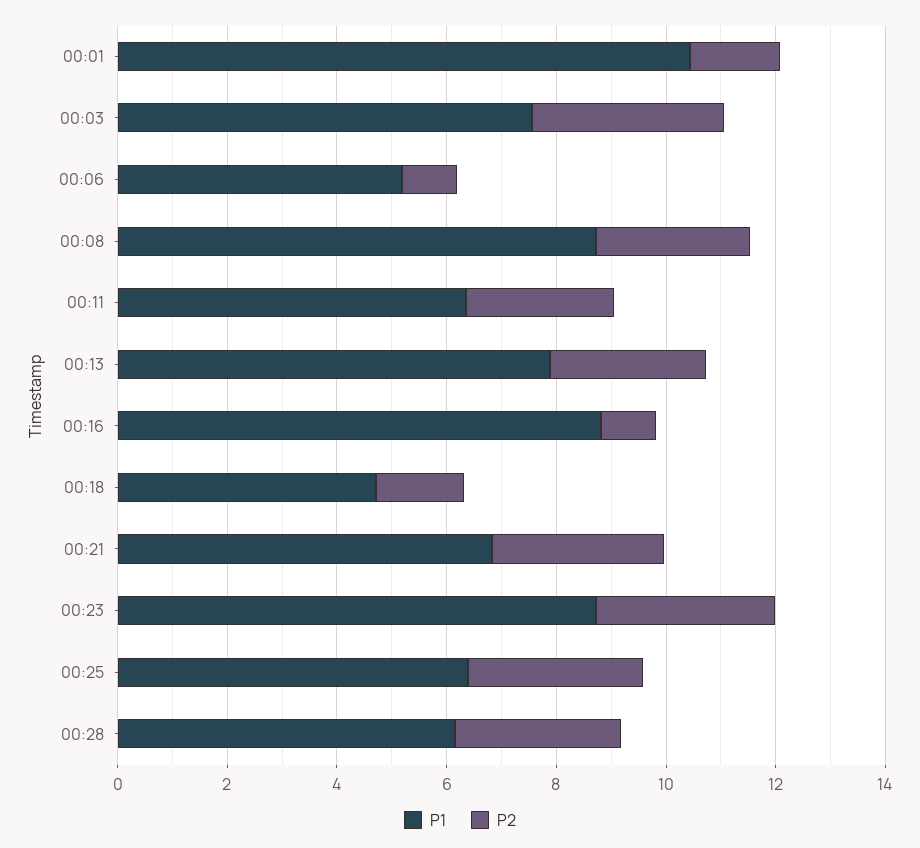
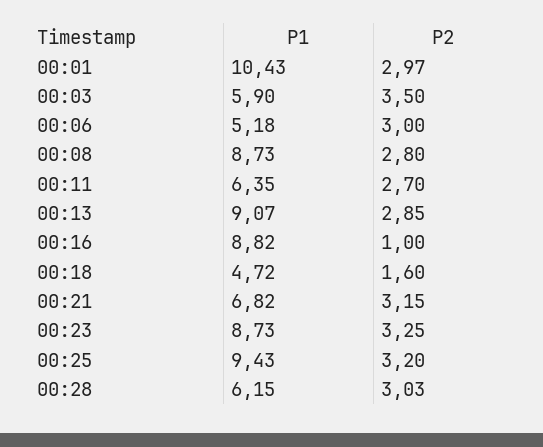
  {
    "P1": {
      "00:01": 10.43,
-     "00:03": 7.5,
+     "00:03": 5.9,
      "00:06": 5.18,
      "00:08": 8.73,
      "00:11": 6.35,
-     "00:13": 8,
+     "00:13": 9.07,
      "00:16": 8.82,
      "00:18": 4.72,
      "00:21": 6.82,
      "00:23": 8.73,
-     "00:25": 6.5,
+     "00:25": 9.43,
      "00:28": 6.15
    },
    "P2": {
-     "00:01": 1.5,
+     "00:01": 2.97,
      "00:03": 3.5,
-     "00:06": 1,
+     "00:06": 3,
      "00:08": 2.8,
      "00:11": 2.7,
      "00:13": 2.85,
      "00:16": 1,
      "00:18": 1.6,
      "00:21": 3.15,
      "00:23": 3.25,
      "00:25": 3.2,
      "00:28": 3.03
    }
  }

